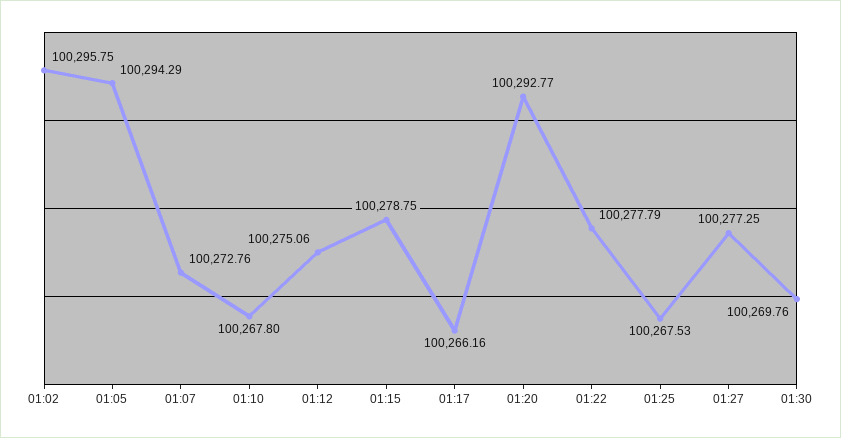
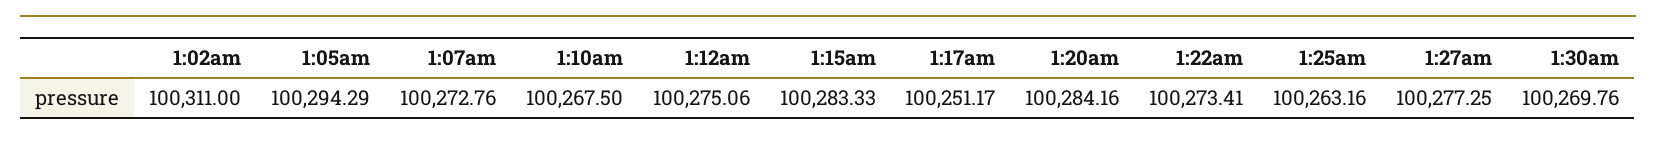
  {
-   "01:02": 100295.75,
+   "01:02": 100311,
    "01:05": 100294.29,
    "01:07": 100272.76,
-   "01:10": 100267.8,
+   "01:10": 100267.5,
    "01:12": 100275.06,
-   "01:15": 100278.75,
+   "01:15": 100283.33,
-   "01:17": 100266.16,
+   "01:17": 100251.17,
-   "01:20": 100292.77,
+   "01:20": 100284.16,
-   "01:22": 100277.79,
+   "01:22": 100273.41,
-   "01:25": 100267.53,
+   "01:25": 100263.16,
    "01:27": 100277.25,
    "01:30": 100269.76
  }

